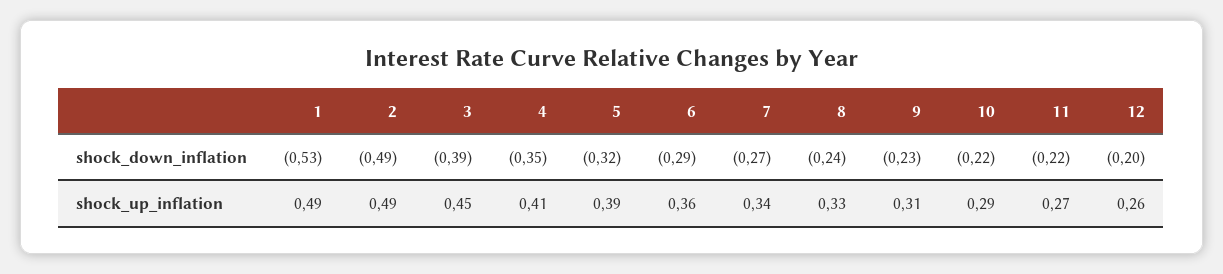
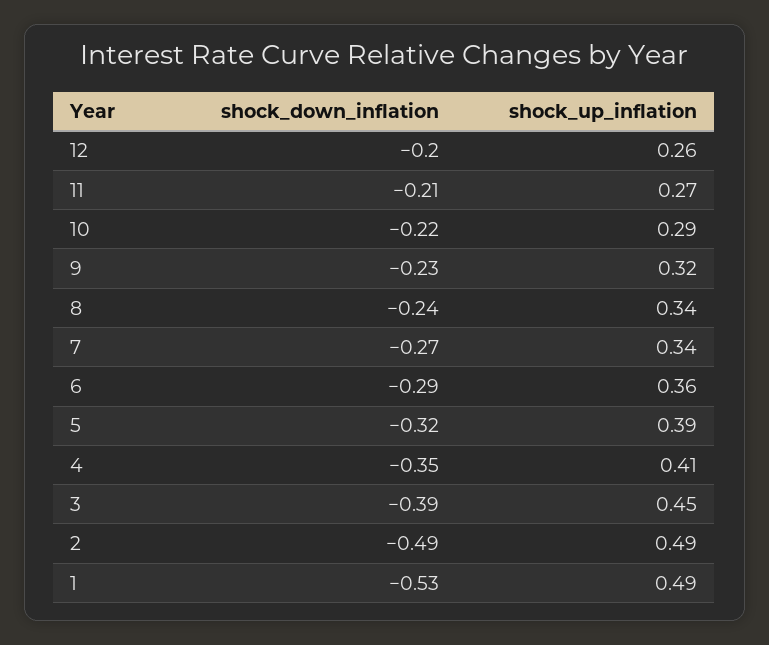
  {
    "1": {
      "shock_down_inflation": -0.53,
      "shock_up_inflation": 0.49
    },
    "2": {
      "shock_down_inflation": -0.49,
      "shock_up_inflation": 0.49
    },
    "3": {
      "shock_down_inflation": -0.39,
      "shock_up_inflation": 0.45
    },
    "4": {
      "shock_down_inflation": -0.35,
      "shock_up_inflation": 0.41
    },
    "5": {
      "shock_down_inflation": -0.32,
      "shock_up_inflation": 0.39
    },
    "6": {
      "shock_down_inflation": -0.29,
      "shock_up_inflation": 0.36
    },
    "7": {
      "shock_down_inflation": -0.27,
      "shock_up_inflation": 0.34
    },
    "8": {
      "shock_down_inflation": -0.24,
-     "shock_up_inflation": 0.33
+     "shock_up_inflation": 0.34
    },
    "9": {
      "shock_down_inflation": -0.23,
-     "shock_up_inflation": 0.31
+     "shock_up_inflation": 0.32
    },
    "10": {
      "shock_down_inflation": -0.22,
      "shock_up_inflation": 0.29
    },
    "11": {
-     "shock_down_inflation": -0.22,
+     "shock_down_inflation": -0.21,
      "shock_up_inflation": 0.27
    },
    "12": {
      "shock_down_inflation": -0.2,
      "shock_up_inflation": 0.26
    }
  }

